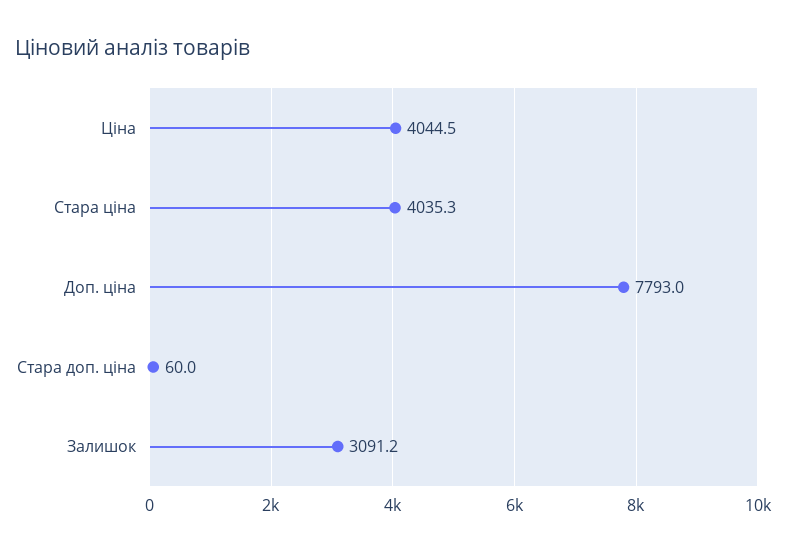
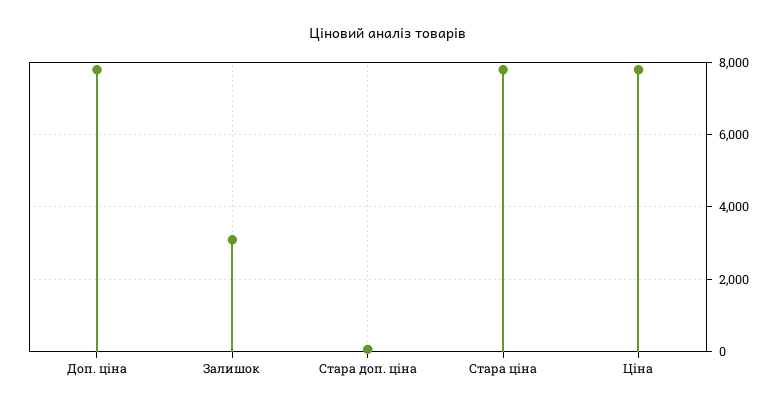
  {
-   "Ціна": 4044.5,
+   "Ціна": 7800,
-   "Стара ціна": 4035.3,
+   "Стара ціна": 7800,
    "Доп. ціна": 7793,
    "Стара доп. ціна": 60,
    "Залишок": 3091.2
  }

